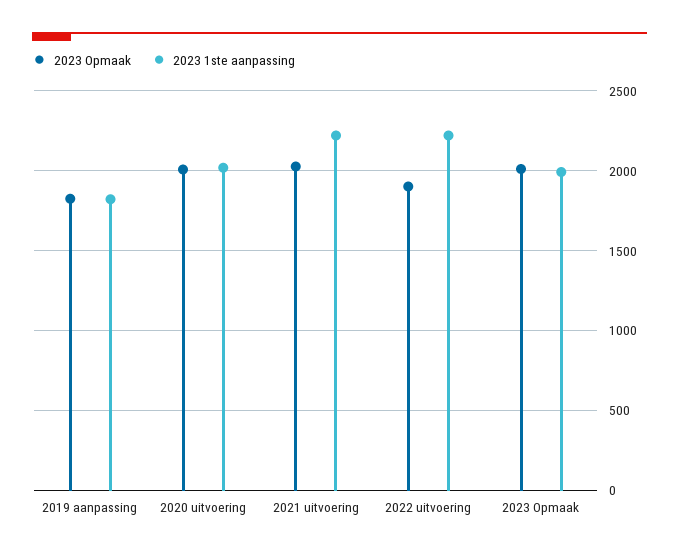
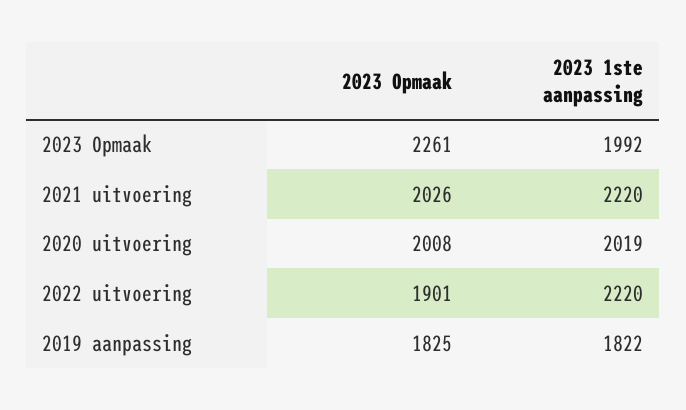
  {
    "2023 Opmaak": {
      "2019 aanpassing": 1825,
      "2020 uitvoering": 2008,
      "2021 uitvoering": 2026,
      "2022 uitvoering": 1901,
-     "2023 Opmaak": 2000
+     "2023 Opmaak": 2261
    },
    "2023 1ste aanpassing": {
      "2019 aanpassing": 1822,
      "2020 uitvoering": 2019,
      "2021 uitvoering": 2220,
      "2022 uitvoering": 2220,
      "2023 Opmaak": 1992
    }
  }

